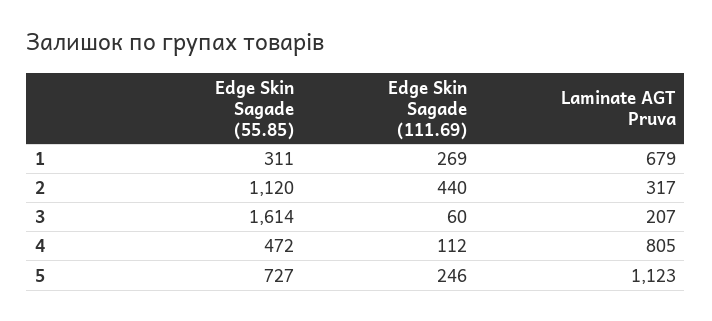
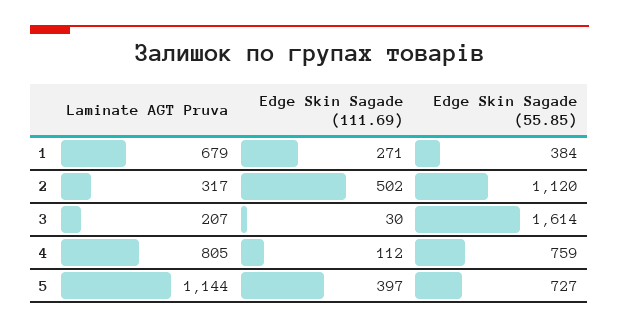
  {
    "Edge Skin Sagade (55.85)": {
-     "1": 311,
+     "1": 384,
      "2": 1120,
      "3": 1614,
-     "4": 472,
+     "4": 759,
      "5": 727
    },
    "Edge Skin Sagade (111.69)": {
-     "1": 269,
+     "1": 271,
-     "2": 440,
+     "2": 502,
-     "3": 60,
+     "3": 30,
      "4": 112,
-     "5": 246
+     "5": 397
    },
    "Laminate AGT Pruva": {
      "1": 679,
      "2": 317,
      "3": 207,
      "4": 805,
-     "5": 1123
+     "5": 1144
    }
  }

